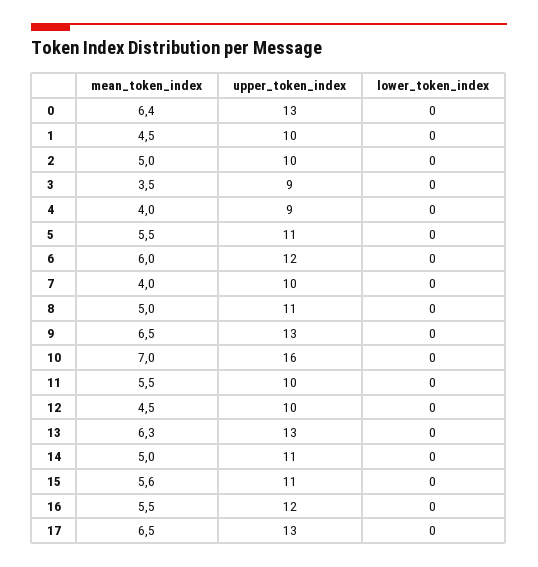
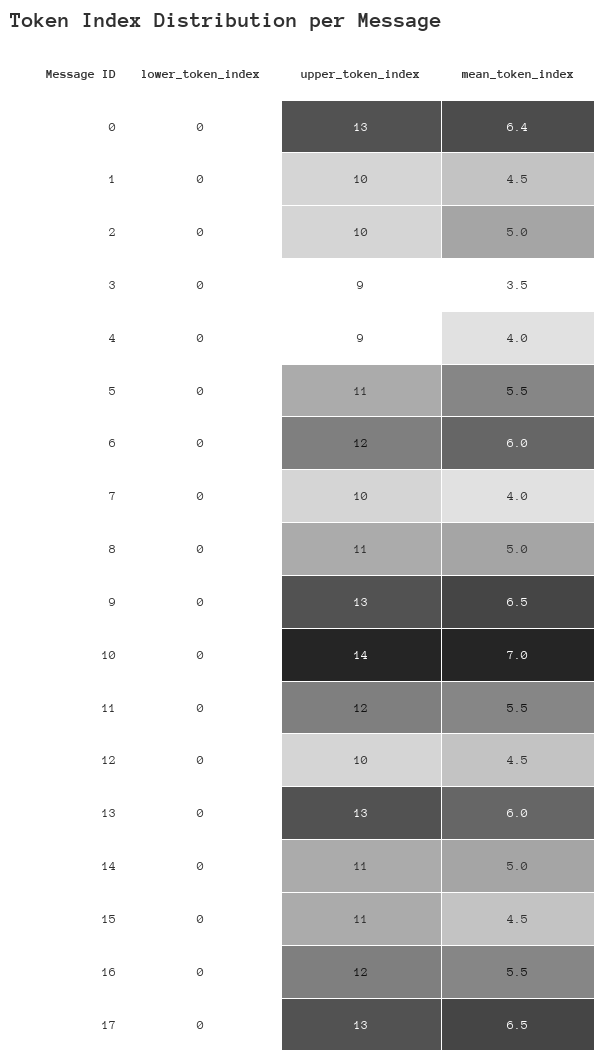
  {
    "mean_token_index": {
      "0": 6.4,
      "1": 4.5,
      "2": 5,
      "3": 3.5,
      "4": 4,
      "5": 5.5,
      "6": 6,
      "7": 4,
      "8": 5,
      "9": 6.5,
      "10": 7,
      "11": 5.5,
      "12": 4.5,
-     "13": 6.3,
+     "13": 6,
      "14": 5,
-     "15": 5.6,
+     "15": 4.5,
      "16": 5.5,
      "17": 6.5
    },
    "upper_token_index": {
      "0": 13,
      "1": 10,
      "2": 10,
      "3": 9,
      "4": 9,
      "5": 11,
      "6": 12,
      "7": 10,
      "8": 11,
      "9": 13,
-     "10": 16,
+     "10": 14,
-     "11": 10,
+     "11": 12,
      "12": 10,
      "13": 13,
      "14": 11,
      "15": 11,
      "16": 12,
      "17": 13
    },
    "lower_token_index": {
      "0": 0,
      "1": 0,
      "2": 0,
      "3": 0,
      "4": 0,
      "5": 0,
      "6": 0,
      "7": 0,
      "8": 0,
      "9": 0,
      "10": 0,
      "11": 0,
      "12": 0,
      "13": 0,
      "14": 0,
      "15": 0,
      "16": 0,
      "17": 0
    }
  }

